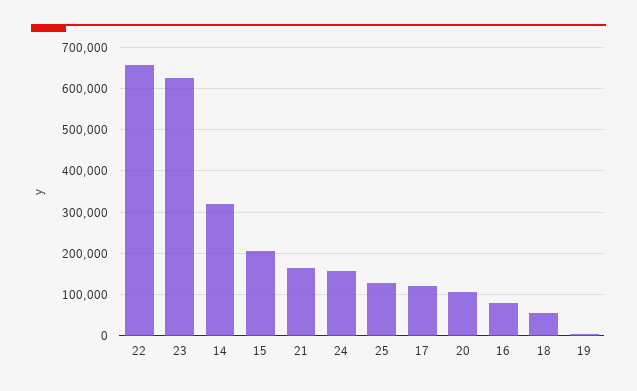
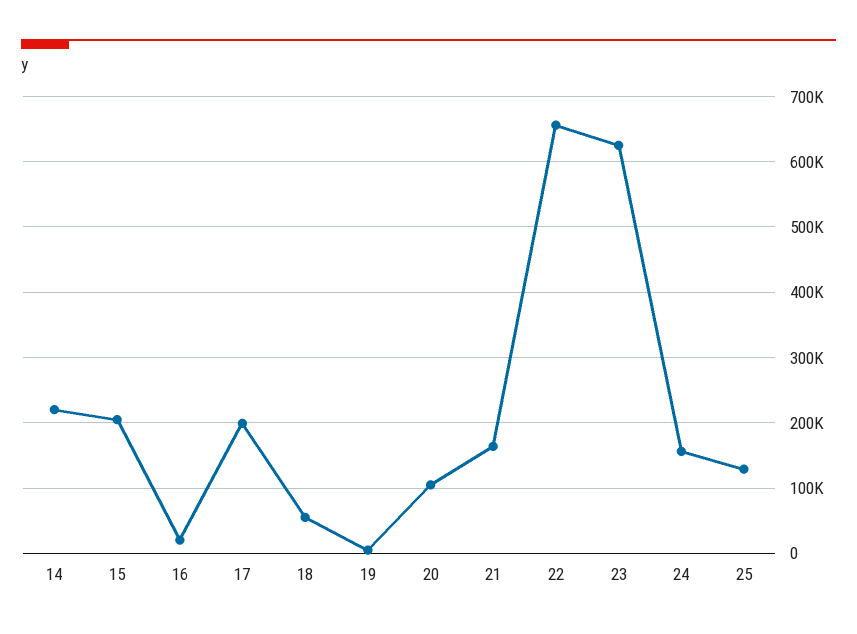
  {
    "22": 660000,
    "23": 630000,
-   "14": 320000,
+   "14": 220000,
    "15": 210000,
    "21": 160000,
    "24": 160000,
    "25": 130000,
-   "17": 120000,
+   "17": 200000,
    "20": 110000,
-   "16": 80000,
+   "16": 20000,
    "18": 60000,
    "19": 10000
  }

